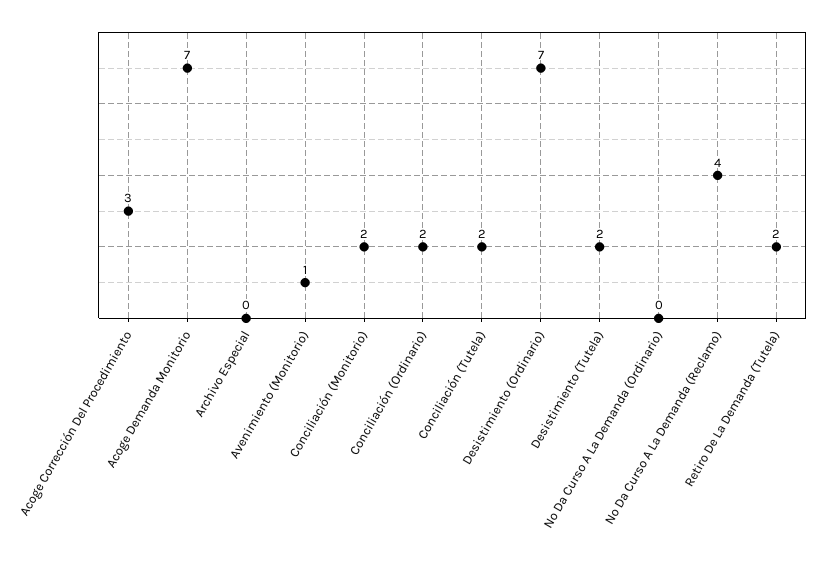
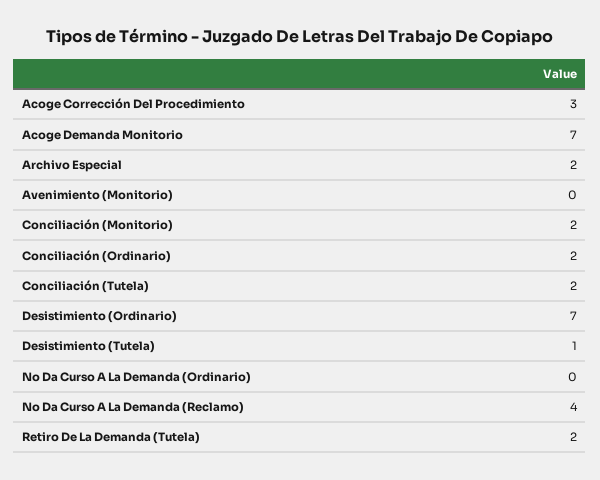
  {
    "Acoge Corrección Del Procedimiento": 3,
    "Acoge Demanda Monitorio": 7,
-   "Archivo Especial": 0,
+   "Archivo Especial": 2,
-   "Avenimiento (Monitorio)": 1,
+   "Avenimiento (Monitorio)": 0,
    "Conciliación (Monitorio)": 2,
    "Conciliación (Ordinario)": 2,
    "Conciliación (Tutela)": 2,
    "Desistimiento (Ordinario)": 7,
-   "Desistimiento (Tutela)": 2,
+   "Desistimiento (Tutela)": 1,
    "No Da Curso A La Demanda (Ordinario)": 0,
    "No Da Curso A La Demanda (Reclamo)": 4,
    "Retiro De La Demanda (Tutela)": 2
  }

